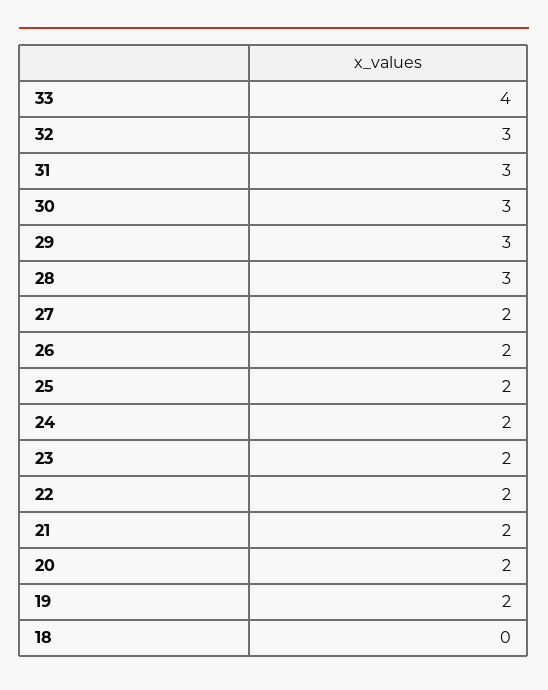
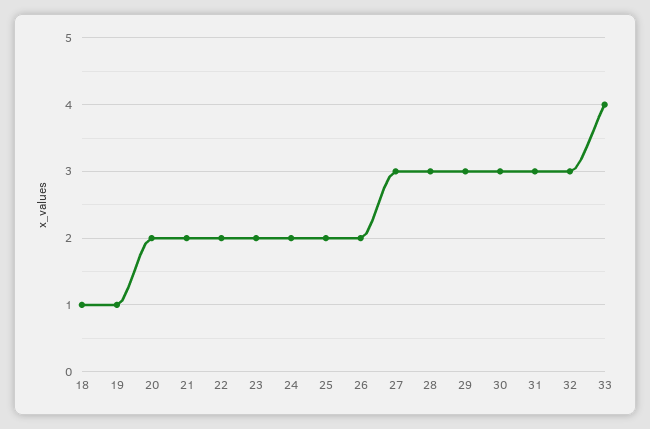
  {
    "33": 4,
    "32": 3,
    "31": 3,
    "30": 3,
    "29": 3,
    "28": 3,
-   "27": 2,
+   "27": 3,
    "26": 2,
    "25": 2,
    "24": 2,
    "23": 2,
    "22": 2,
    "21": 2,
    "20": 2,
-   "19": 2,
+   "19": 1,
-   "18": 0
+   "18": 1
  }

